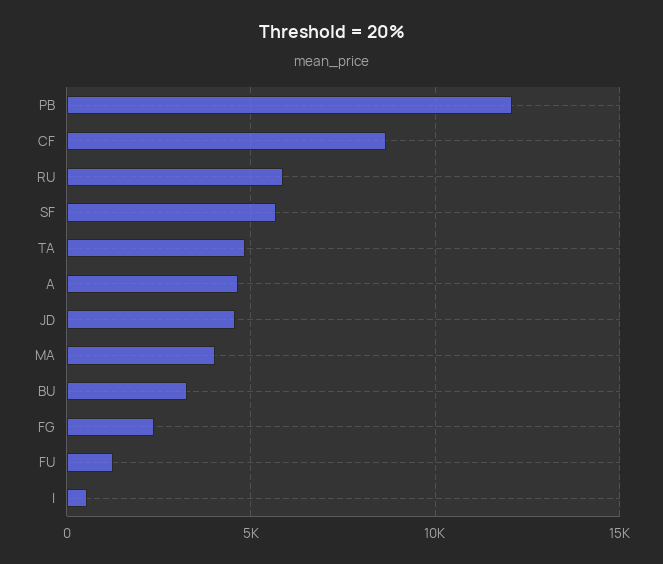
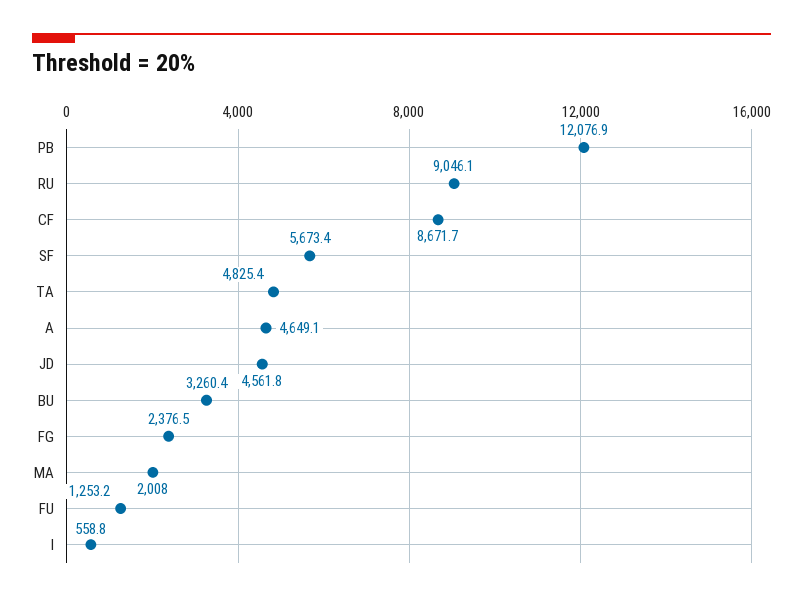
  {
    "PB": 12076.9,
    "CF": 8671.7,
-   "RU": 6000,
+   "RU": 9046.1,
    "SF": 5673.4,
    "TA": 4825.4,
    "A": 4649.1,
    "JD": 4561.8,
-   "MA": 4000,
+   "MA": 2008,
    "BU": 3260.4,
    "FG": 2376.5,
    "FU": 1253.2,
    "I": 558.8
  }

